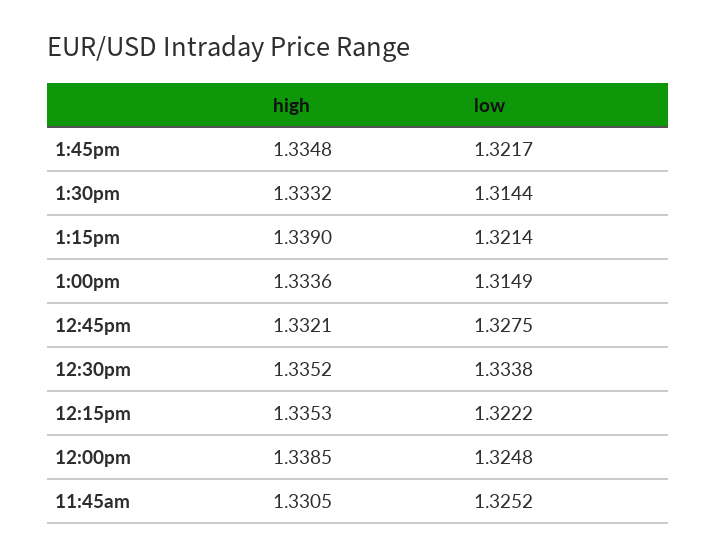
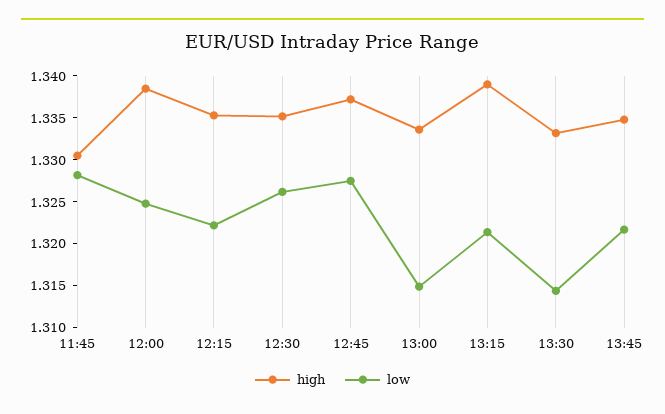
  {
    "high": {
      "1:45pm": 1.3348,
      "1:30pm": 1.3332,
      "1:15pm": 1.339,
      "1:00pm": 1.3336,
-     "12:45pm": 1.3321,
+     "12:45pm": 1.337,
      "12:30pm": 1.3352,
      "12:15pm": 1.3353,
      "12:00pm": 1.3385,
      "11:45am": 1.3305
    },
    "low": {
      "1:45pm": 1.3217,
      "1:30pm": 1.3144,
      "1:15pm": 1.3214,
      "1:00pm": 1.3149,
      "12:45pm": 1.3275,
-     "12:30pm": 1.3338,
+     "12:30pm": 1.326,
      "12:15pm": 1.3222,
      "12:00pm": 1.3248,
-     "11:45am": 1.3252
+     "11:45am": 1.328
    }
  }

